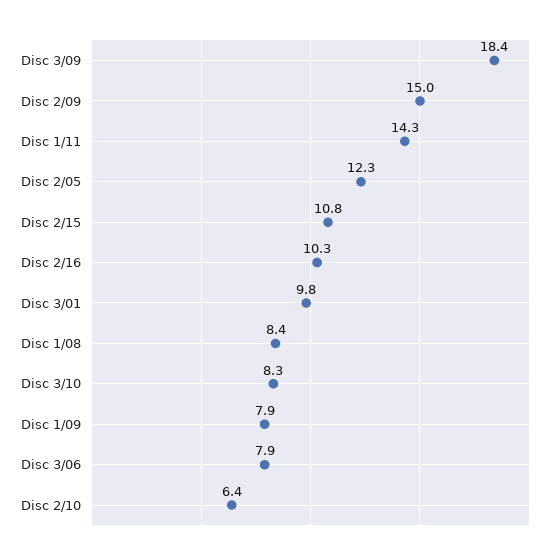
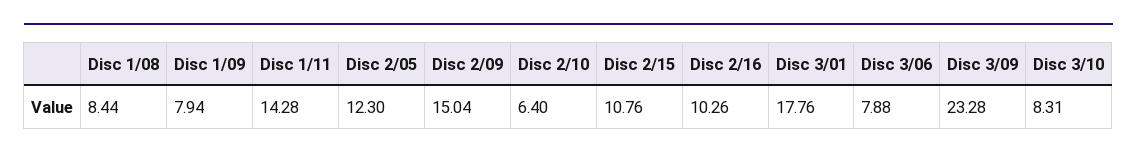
  {
-   "Disc 3/09": 18.4,
+   "Disc 3/09": 23.28,
    "Disc 2/09": 15.04,
    "Disc 1/11": 14.28,
    "Disc 2/05": 12.3,
    "Disc 2/15": 10.76,
    "Disc 2/16": 10.26,
-   "Disc 3/01": 9.8,
+   "Disc 3/01": 17.76,
    "Disc 1/08": 8.44,
    "Disc 3/10": 8.31,
    "Disc 1/09": 7.94,
    "Disc 3/06": 7.88,
    "Disc 2/10": 6.4
  }

